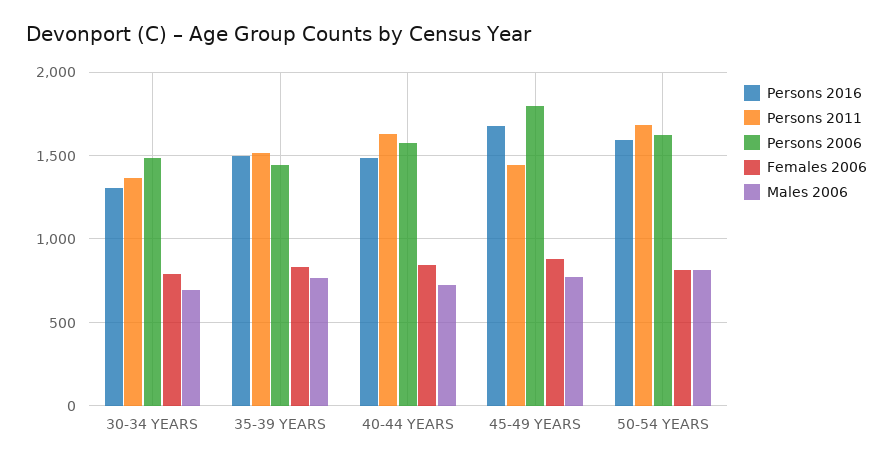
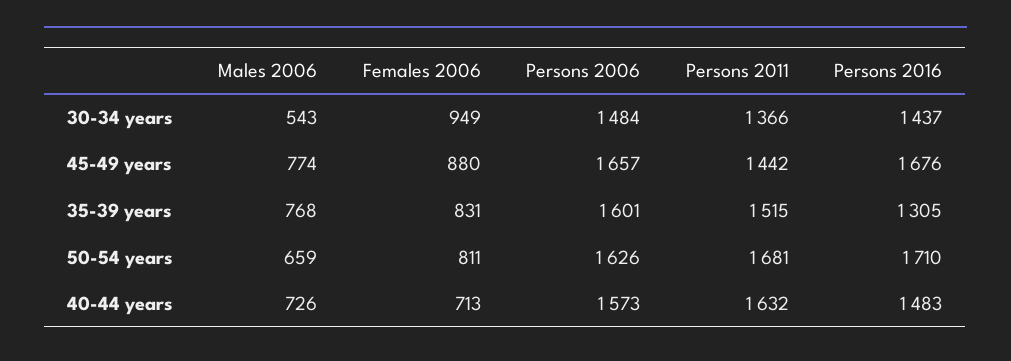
  {
    "Persons 2016": {
-     "30-34 YEARS": 1300,
+     "30-34 YEARS": 1437,
-     "35-39 YEARS": 1500,
+     "35-39 YEARS": 1305,
      "40-44 YEARS": 1483,
      "45-49 YEARS": 1676,
-     "50-54 YEARS": 1600
+     "50-54 YEARS": 1710
    },
    "Persons 2011": {
      "30-34 YEARS": 1366,
      "35-39 YEARS": 1515,
      "40-44 YEARS": 1632,
      "45-49 YEARS": 1442,
      "50-54 YEARS": 1681
    },
    "Persons 2006": {
      "30-34 YEARS": 1484,
-     "35-39 YEARS": 1450,
+     "35-39 YEARS": 1601,
      "40-44 YEARS": 1573,
-     "45-49 YEARS": 1800,
+     "45-49 YEARS": 1657,
      "50-54 YEARS": 1626
    },
    "Females 2006": {
-     "30-34 YEARS": 800,
+     "30-34 YEARS": 949,
      "35-39 YEARS": 831,
-     "40-44 YEARS": 850,
+     "40-44 YEARS": 713,
      "45-49 YEARS": 880,
      "50-54 YEARS": 811
    },
    "Males 2006": {
-     "30-34 YEARS": 700,
+     "30-34 YEARS": 543,
      "35-39 YEARS": 768,
      "40-44 YEARS": 726,
      "45-49 YEARS": 774,
-     "50-54 YEARS": 800
+     "50-54 YEARS": 659
    }
  }

